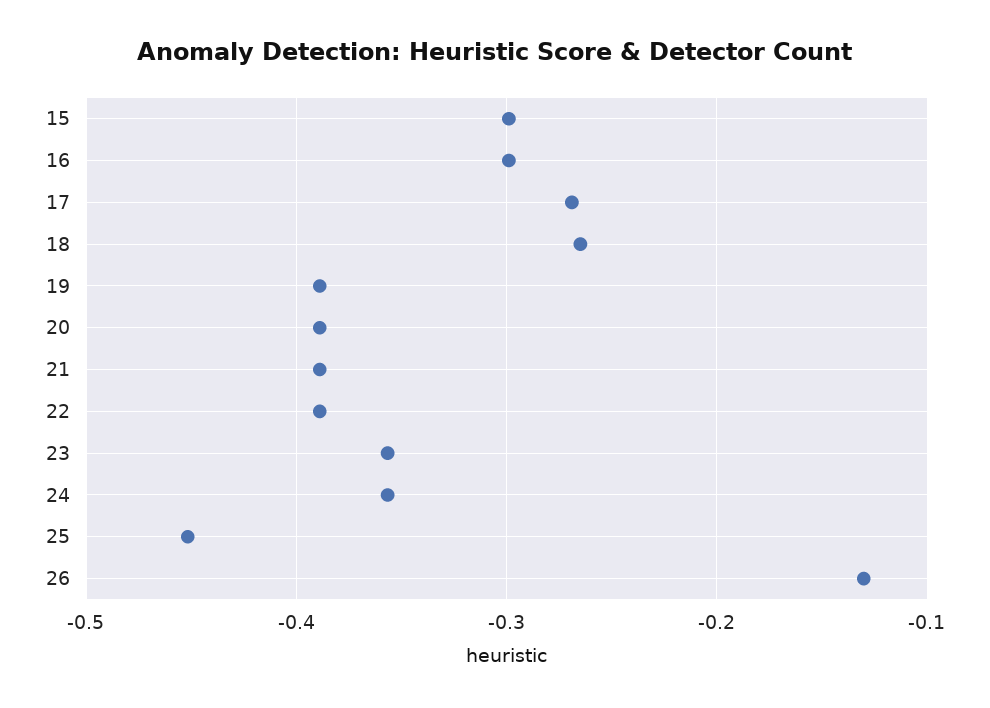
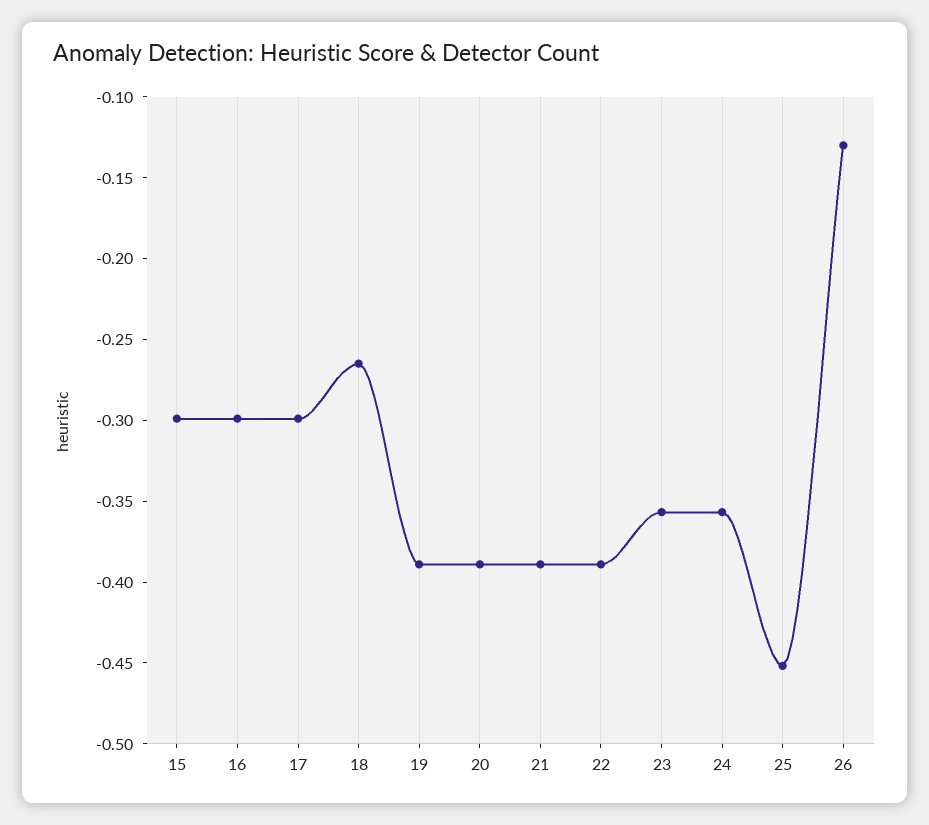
  {
    "15": -0.3,
    "16": -0.3,
-   "17": -0.27,
+   "17": -0.3,
    "18": -0.27,
    "19": -0.39,
    "20": -0.39,
    "21": -0.39,
    "22": -0.39,
    "23": -0.36,
    "24": -0.36,
    "25": -0.45,
    "26": -0.13
  }

